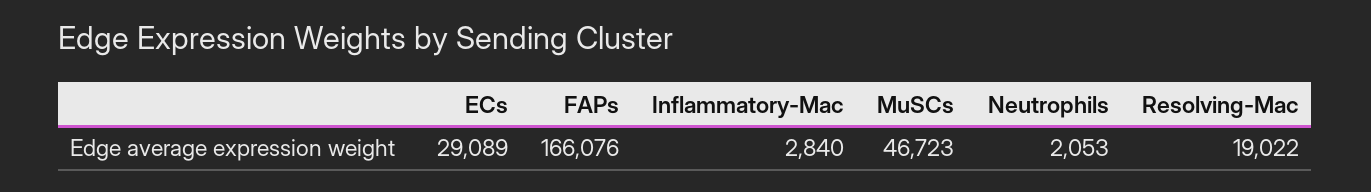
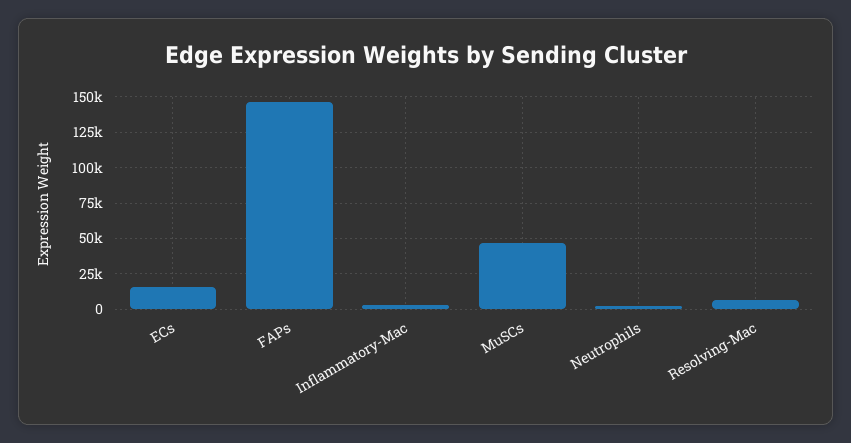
  {
-   "ECs": 29089,
+   "ECs": 15000,
-   "FAPs": 166076,
+   "FAPs": 145000,
    "Inflammatory-Mac": 2840,
    "MuSCs": 46723,
    "Neutrophils": 2053,
-   "Resolving-Mac": 19022
+   "Resolving-Mac": 5000
  }

